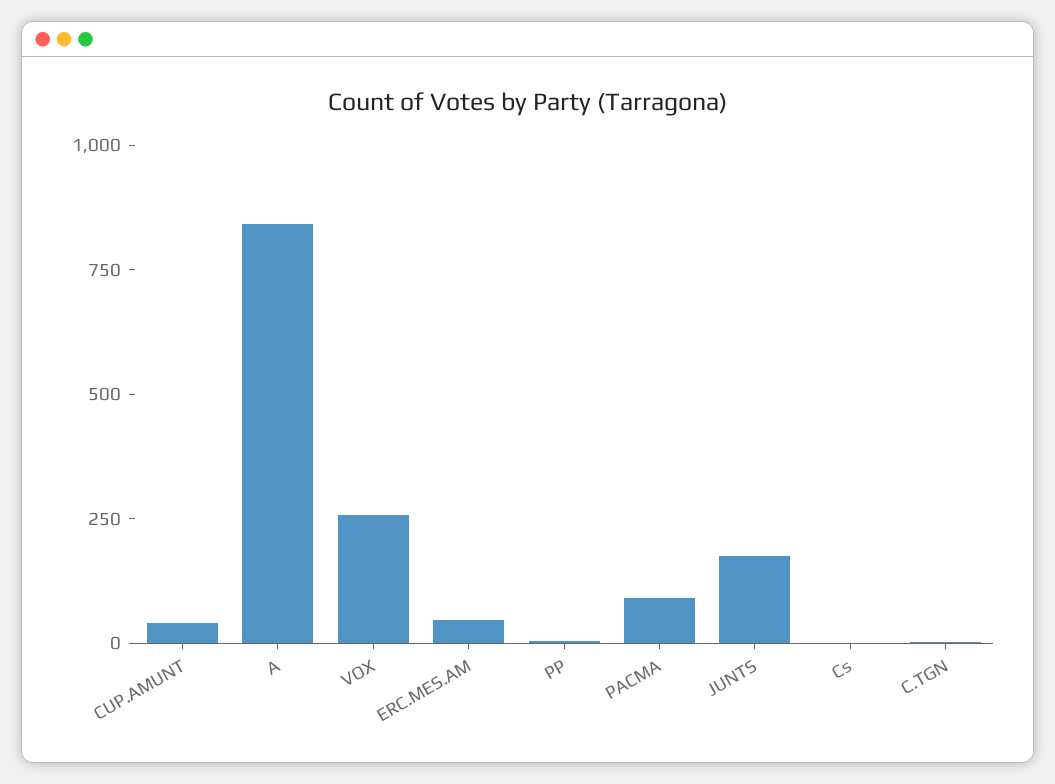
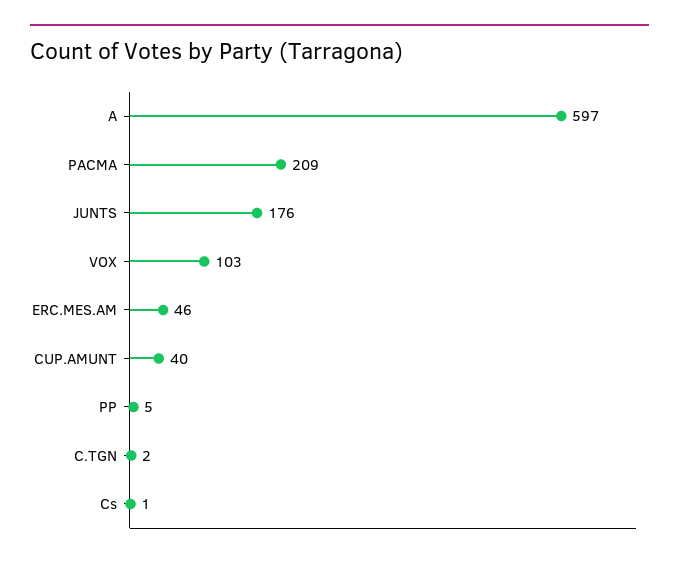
  {
    "CUP.AMUNT": 40,
-   "A": 850,
+   "A": 597,
-   "VOX": 250,
+   "VOX": 103,
    "ERC.MES.AM": 46,
    "PP": 5,
-   "PACMA": 100,
+   "PACMA": 209,
    "JUNTS": 176,
    "Cs": 1,
    "C.TGN": 2
  }

